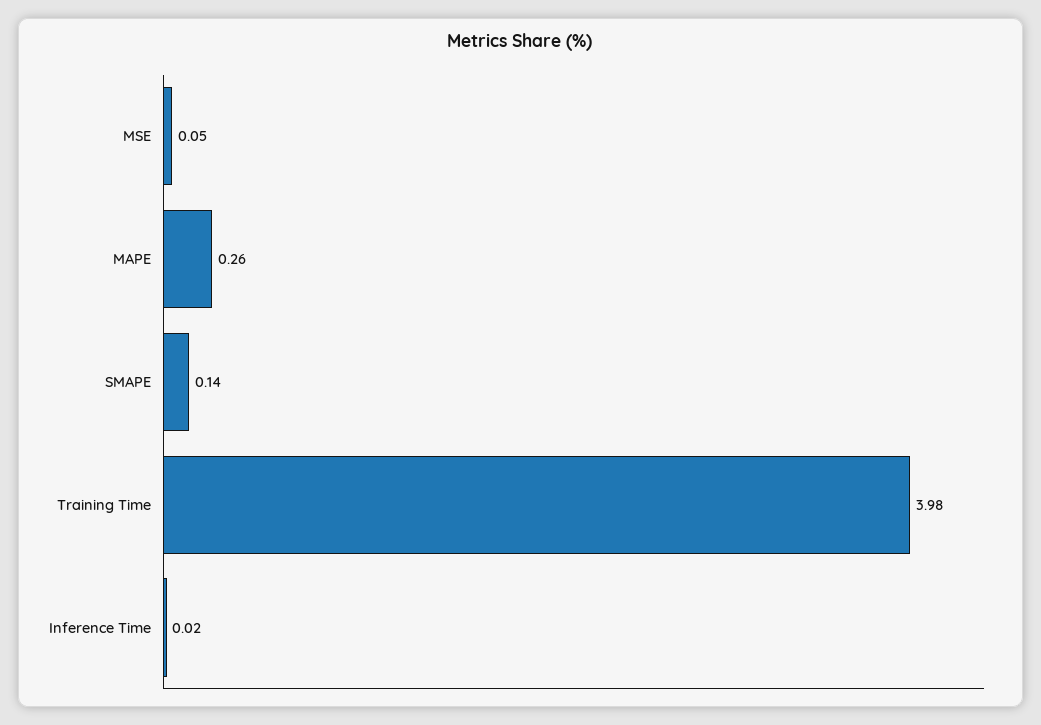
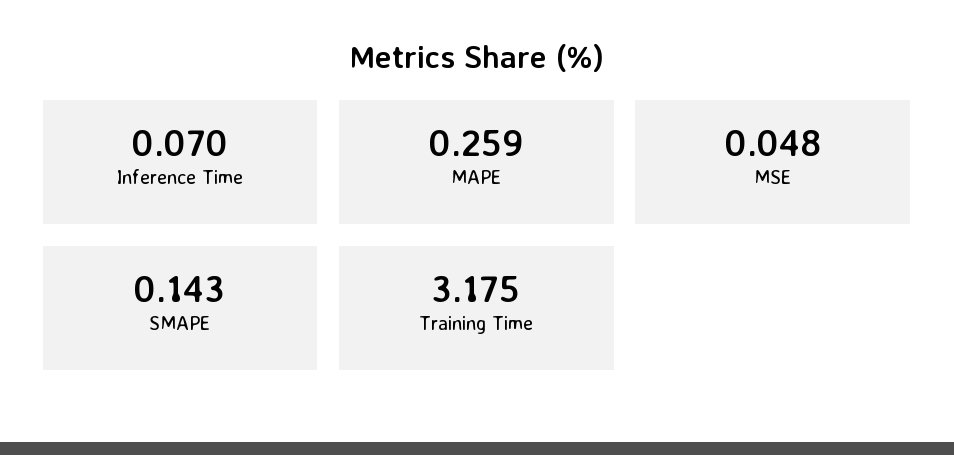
  {
    "MSE": 0.048,
    "MAPE": 0.259,
    "SMAPE": 0.143,
-   "Training Time": 3.98,
+   "Training Time": 3.175,
-   "Inference Time": 0.02
+   "Inference Time": 0.07
  }

